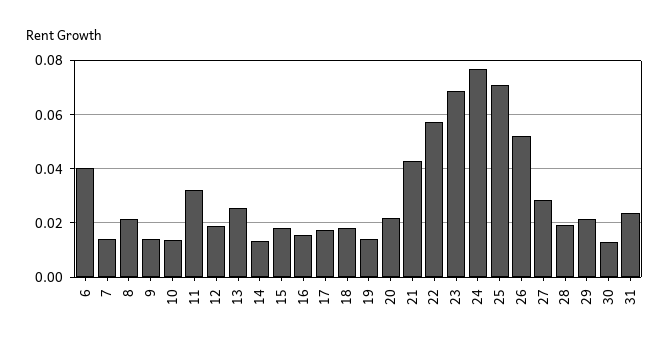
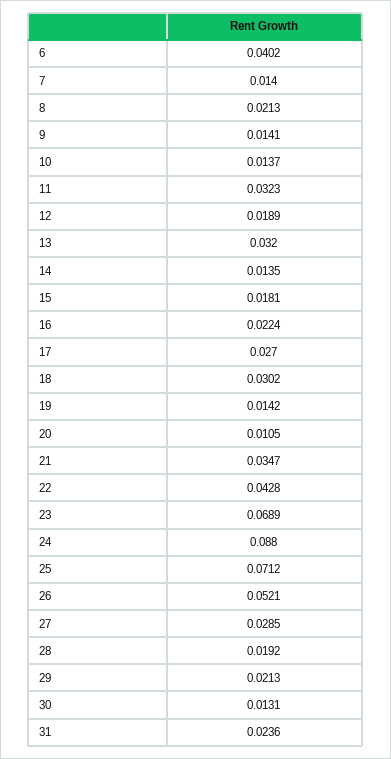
  {
    "6": 0.0402,
    "7": 0.014,
    "8": 0.0213,
    "9": 0.0141,
    "10": 0.0137,
    "11": 0.0323,
    "12": 0.0189,
-   "13": 0.025,
+   "13": 0.032,
    "14": 0.0135,
    "15": 0.0181,
-   "16": 0.015,
+   "16": 0.0224,
-   "17": 0.0175,
+   "17": 0.027,
-   "18": 0.0175,
+   "18": 0.0302,
    "19": 0.0142,
-   "20": 0.0225,
+   "20": 0.0105,
-   "21": 0.0425,
+   "21": 0.0347,
-   "22": 0.0575,
+   "22": 0.0428,
    "23": 0.0689,
-   "24": 0.0775,
+   "24": 0.088,
    "25": 0.0712,
    "26": 0.0521,
    "27": 0.0285,
    "28": 0.0192,
    "29": 0.0213,
    "30": 0.0131,
    "31": 0.0236
  }

